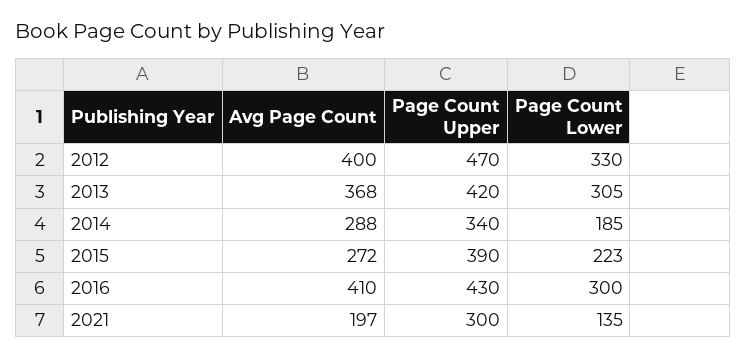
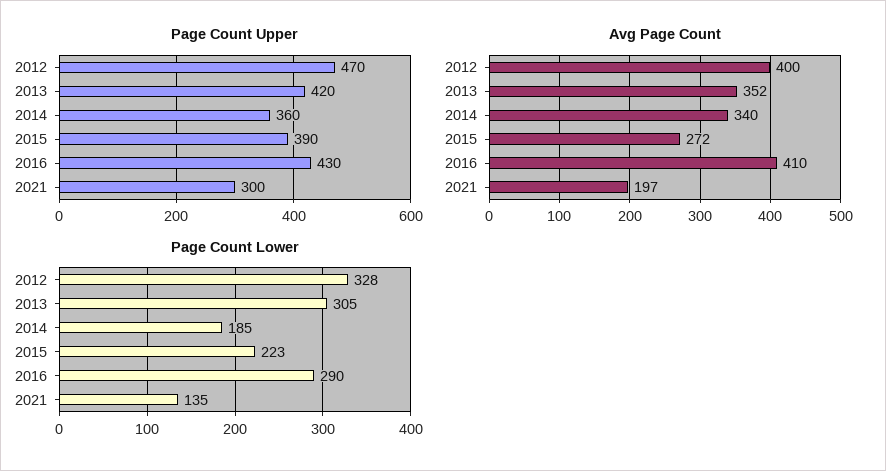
  {
    "Avg Page Count": {
      "2012": 400,
-     "2013": 368,
+     "2013": 352,
-     "2014": 288,
+     "2014": 340,
      "2015": 272,
      "2016": 410,
      "2021": 197
    },
    "Page Count Upper": {
      "2012": 470,
      "2013": 420,
-     "2014": 340,
+     "2014": 360,
      "2015": 390,
      "2016": 430,
      "2021": 300
    },
    "Page Count Lower": {
-     "2012": 330,
+     "2012": 328,
      "2013": 305,
      "2014": 185,
      "2015": 223,
-     "2016": 300,
+     "2016": 290,
      "2021": 135
    }
  }

